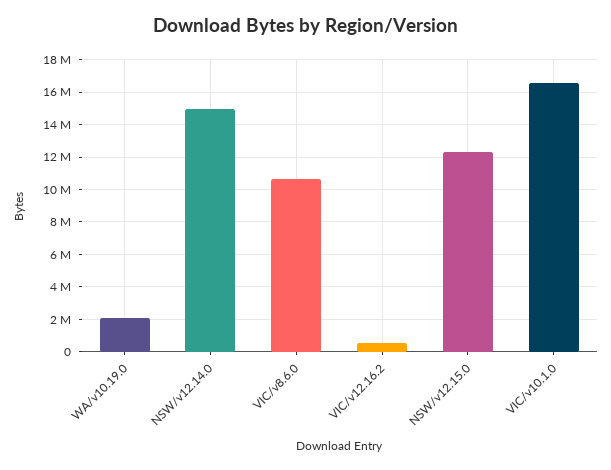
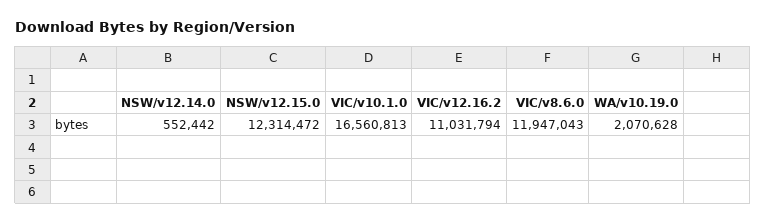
  {
    "WA/v10.19.0": 2070628,
-   "NSW/v12.14.0": 15000000,
+   "NSW/v12.14.0": 552442,
-   "VIC/v8.6.0": 10500000,
+   "VIC/v8.6.0": 11947043,
-   "VIC/v12.16.2": 500000,
+   "VIC/v12.16.2": 11031794,
    "NSW/v12.15.0": 12314472,
    "VIC/v10.1.0": 16560813
  }

